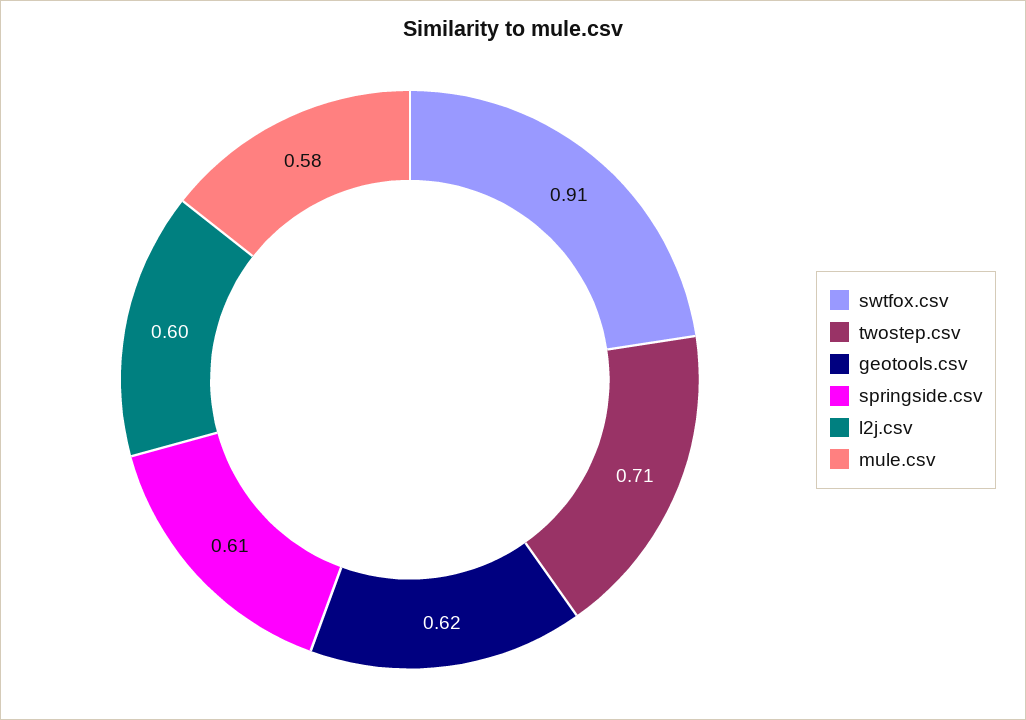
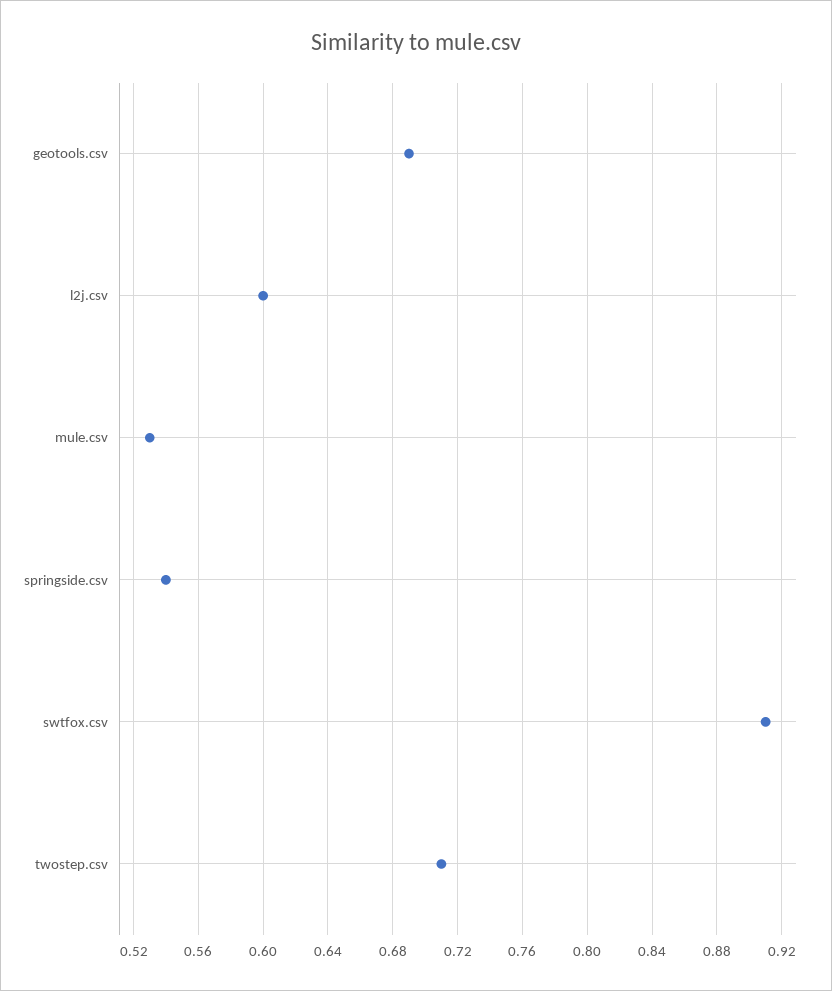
  {
    "swtfox.csv": 0.91,
    "twostep.csv": 0.71,
-   "geotools.csv": 0.62,
+   "geotools.csv": 0.69,
-   "springside.csv": 0.61,
+   "springside.csv": 0.54,
    "l2j.csv": 0.6,
-   "mule.csv": 0.58
+   "mule.csv": 0.53
  }

